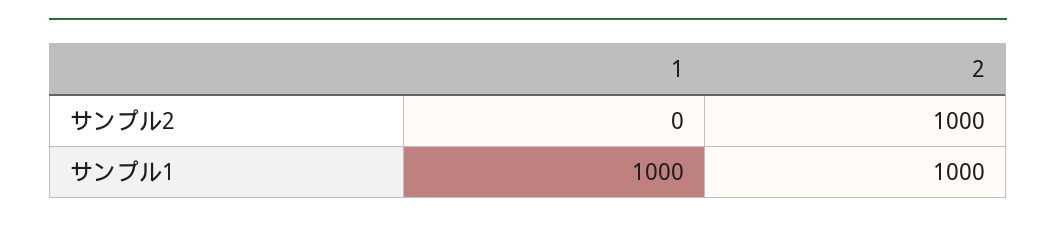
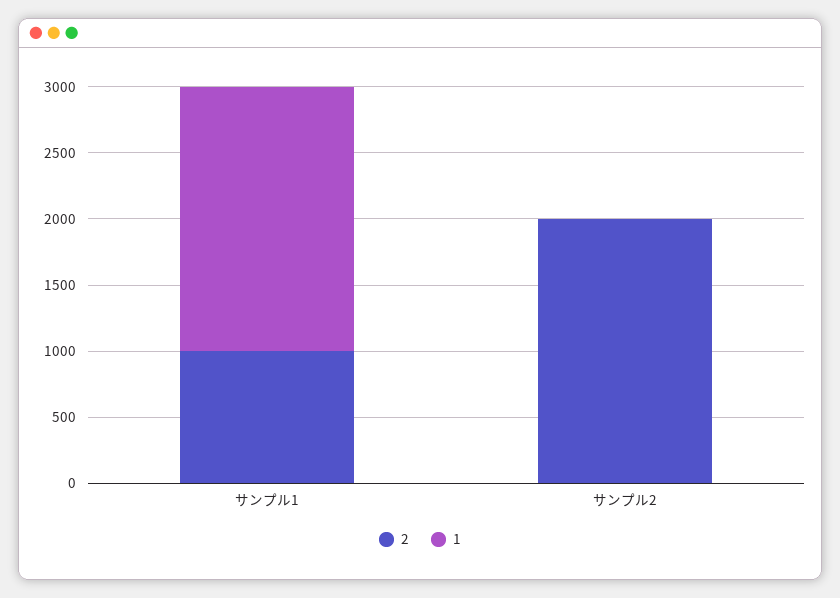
  {
    "1": {
      "サンプル2": 0,
-     "サンプル1": 1000
+     "サンプル1": 2000
    },
    "2": {
-     "サンプル2": 1000,
+     "サンプル2": 2000,
      "サンプル1": 1000
    }
  }

